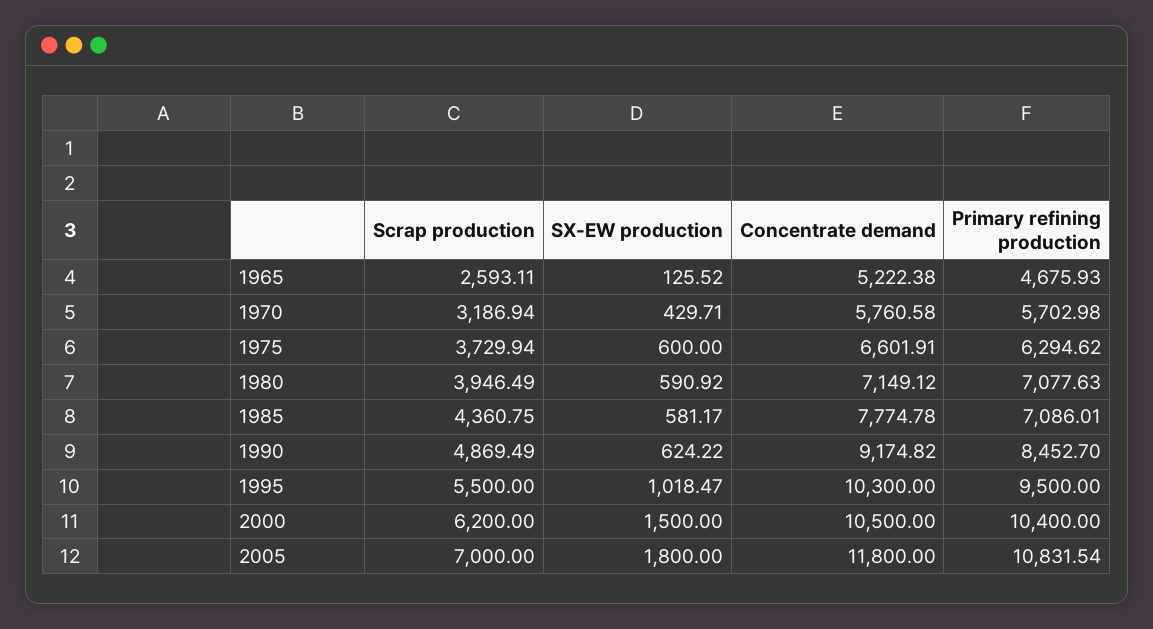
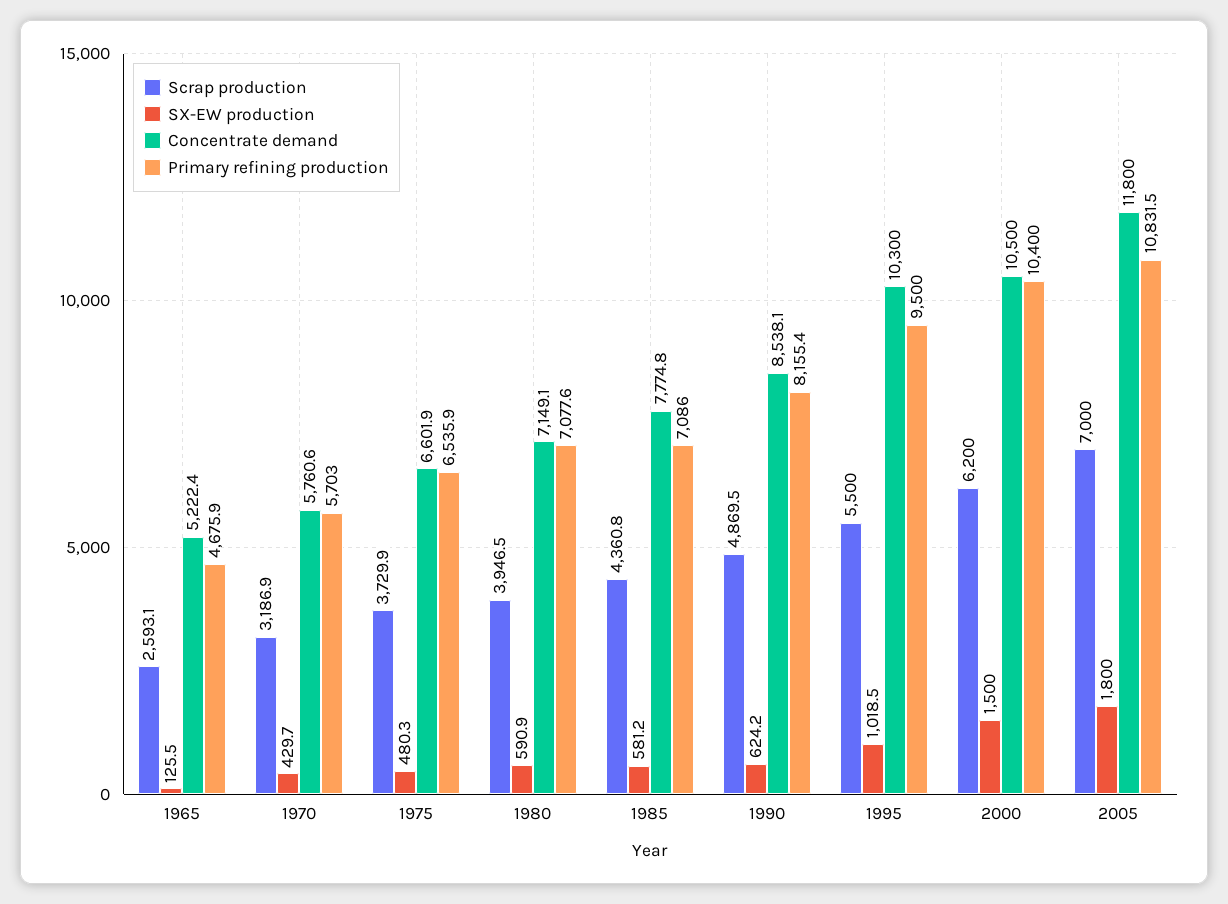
  {
    "Scrap production": {
      "1965": 2593.11,
      "1970": 3186.94,
      "1975": 3729.94,
      "1980": 3946.49,
      "1985": 4360.75,
      "1990": 4869.49,
      "1995": 5500,
      "2000": 6200,
      "2005": 7000
    },
    "SX-EW production": {
      "1965": 125.52,
      "1970": 429.71,
-     "1975": 600,
+     "1975": 480.3,
      "1980": 590.92,
      "1985": 581.17,
      "1990": 624.22,
      "1995": 1018.47,
      "2000": 1500,
      "2005": 1800
    },
    "Concentrate demand": {
      "1965": 5222.38,
      "1970": 5760.58,
      "1975": 6601.91,
      "1980": 7149.12,
      "1985": 7774.78,
-     "1990": 9174.82,
+     "1990": 8538.1,
      "1995": 10300,
      "2000": 10500,
      "2005": 11800
    },
    "Primary refining production": {
      "1965": 4675.93,
      "1970": 5702.98,
-     "1975": 6294.62,
+     "1975": 6535.9,
      "1980": 7077.63,
      "1985": 7086.01,
-     "1990": 8452.7,
+     "1990": 8155.4,
      "1995": 9500,
      "2000": 10400,
      "2005": 10831.54
    }
  }

